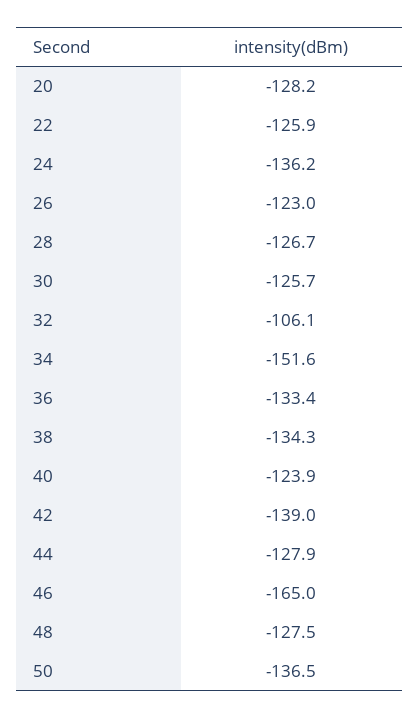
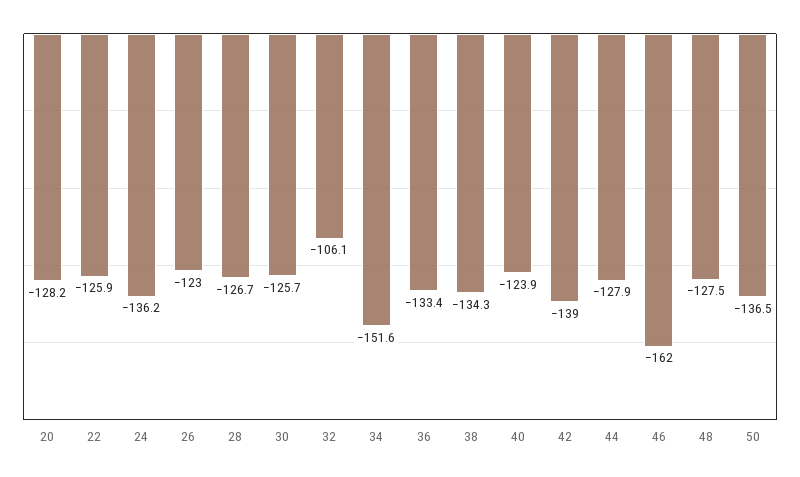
  {
    "20": -128.2,
    "22": -125.9,
    "24": -136.2,
    "26": -123,
    "28": -126.7,
    "30": -125.7,
    "32": -106.1,
    "34": -151.6,
    "36": -133.4,
    "38": -134.3,
    "40": -123.9,
    "42": -139,
    "44": -127.9,
-   "46": -165,
+   "46": -162,
    "48": -127.5,
    "50": -136.5
  }

